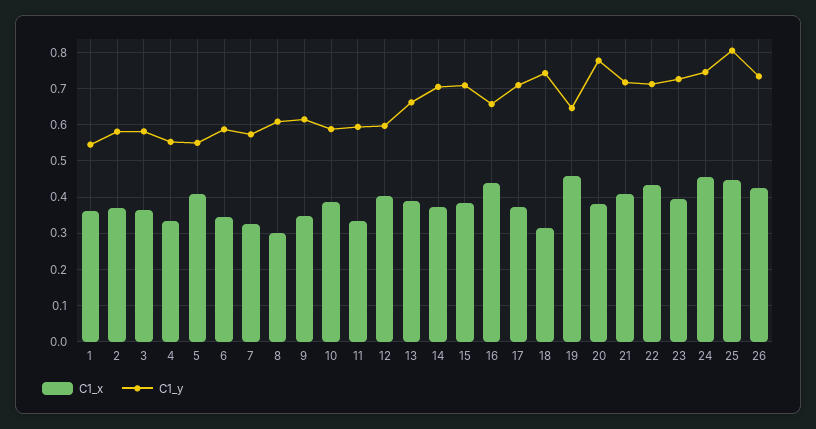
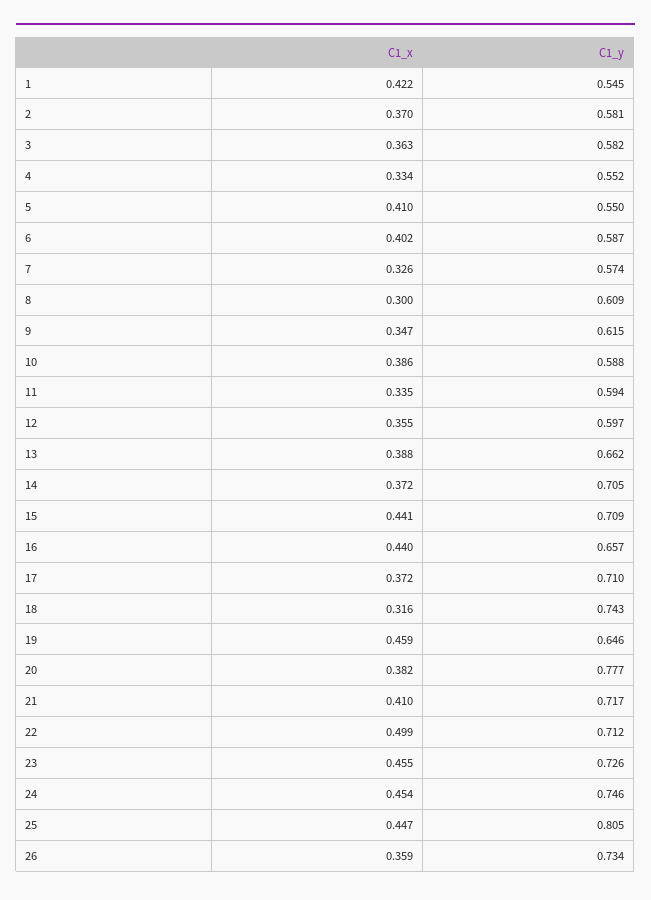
  {
    "C1_x": {
-     "1": 0.36,
+     "1": 0.422,
      "2": 0.37,
      "3": 0.363,
      "4": 0.334,
      "5": 0.41,
-     "6": 0.34,
+     "6": 0.402,
      "7": 0.326,
      "8": 0.3,
      "9": 0.347,
      "10": 0.386,
      "11": 0.335,
-     "12": 0.4,
+     "12": 0.355,
      "13": 0.388,
      "14": 0.372,
-     "15": 0.38,
+     "15": 0.441,
      "16": 0.44,
      "17": 0.372,
      "18": 0.316,
      "19": 0.459,
      "20": 0.382,
      "21": 0.41,
-     "22": 0.44,
+     "22": 0.499,
-     "23": 0.4,
+     "23": 0.455,
      "24": 0.454,
      "25": 0.447,
-     "26": 0.42
+     "26": 0.359
    },
    "C1_y": {
      "1": 0.545,
      "2": 0.581,
      "3": 0.582,
      "4": 0.552,
      "5": 0.55,
      "6": 0.587,
      "7": 0.574,
      "8": 0.609,
      "9": 0.615,
      "10": 0.588,
      "11": 0.594,
      "12": 0.597,
      "13": 0.662,
      "14": 0.705,
      "15": 0.709,
      "16": 0.657,
      "17": 0.71,
      "18": 0.743,
      "19": 0.646,
      "20": 0.777,
      "21": 0.717,
      "22": 0.712,
      "23": 0.726,
      "24": 0.746,
      "25": 0.805,
      "26": 0.734
    }
  }

